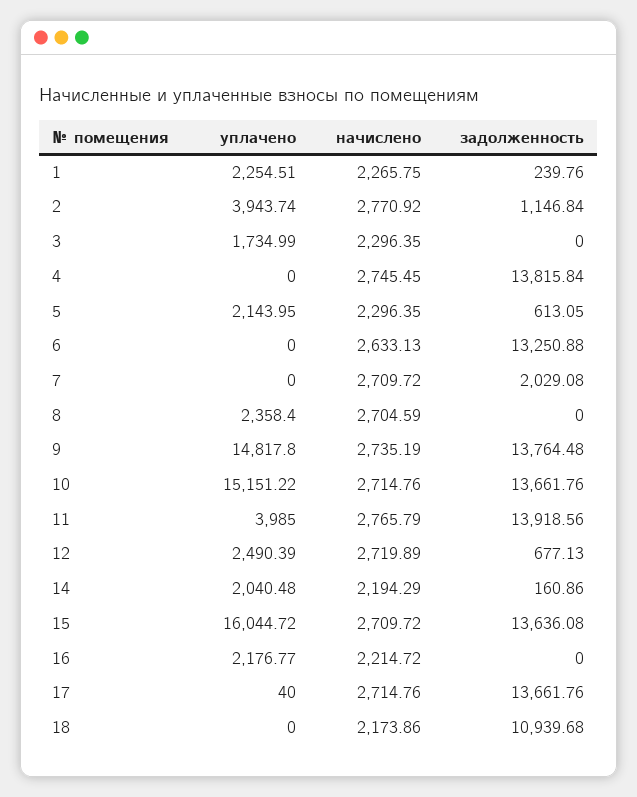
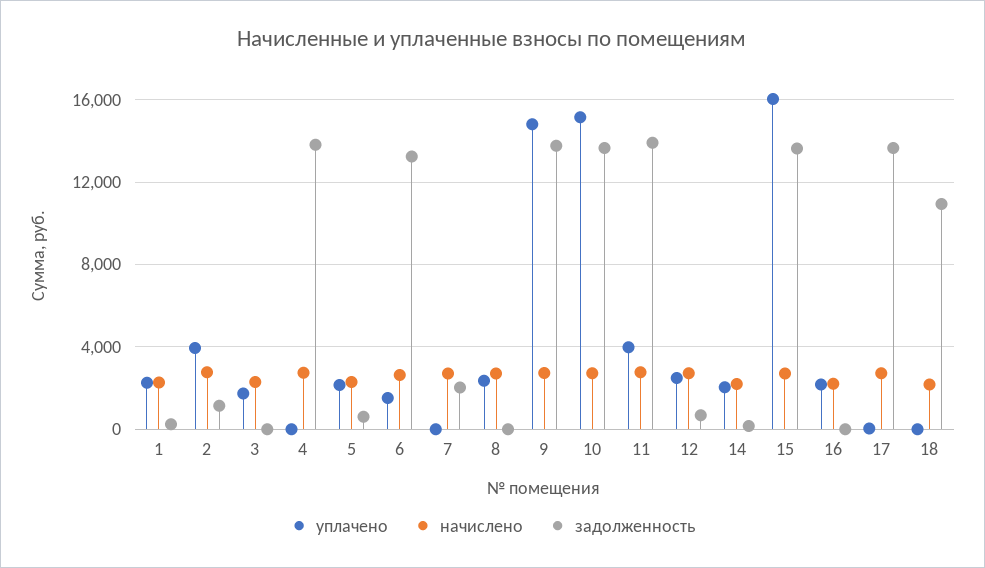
  {
    "уплачено": {
      "1": 2254.51,
      "2": 3943.74,
      "3": 1734.99,
      "4": 0,
      "5": 2143.95,
-     "6": 0,
+     "6": 1500,
      "7": 0,
      "8": 2358.4,
      "9": 14817.8,
      "10": 15151.22,
      "11": 3985,
      "12": 2490.39,
      "14": 2040.48,
      "15": 16044.72,
      "16": 2176.77,
      "17": 40,
      "18": 0
    },
    "начислено": {
      "1": 2265.75,
      "2": 2770.92,
      "3": 2296.35,
      "4": 2745.45,
      "5": 2296.35,
      "6": 2633.13,
      "7": 2709.72,
      "8": 2704.59,
      "9": 2735.19,
      "10": 2714.76,
      "11": 2765.79,
      "12": 2719.89,
      "14": 2194.29,
      "15": 2709.72,
      "16": 2214.72,
      "17": 2714.76,
      "18": 2173.86
    },
    "задолженность": {
      "1": 239.76,
      "2": 1146.84,
      "3": 0,
      "4": 13815.84,
      "5": 613.05,
      "6": 13250.88,
      "7": 2029.08,
      "8": 0,
      "9": 13764.48,
      "10": 13661.76,
      "11": 13918.56,
      "12": 677.13,
      "14": 160.86,
      "15": 13636.08,
      "16": 0,
      "17": 13661.76,
      "18": 10939.68
    }
  }

